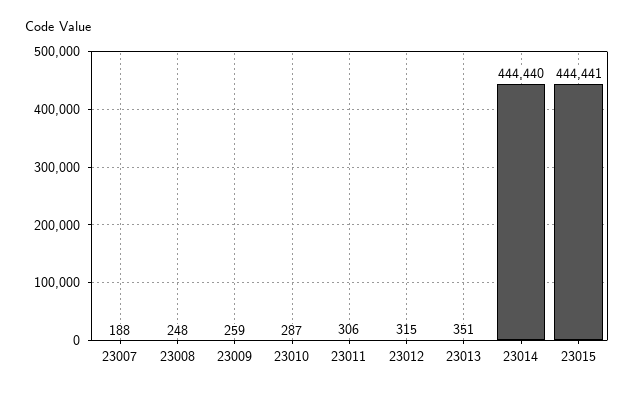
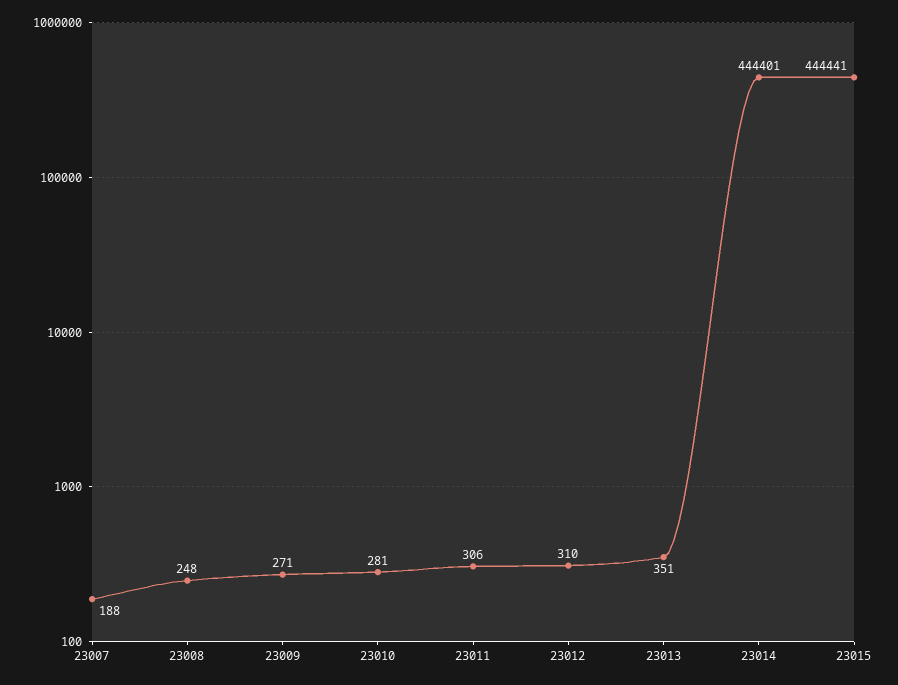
  {
    "23007": 188,
    "23008": 248,
-   "23009": 259,
+   "23009": 271,
-   "23010": 287,
+   "23010": 281,
    "23011": 306,
-   "23012": 315,
+   "23012": 310,
    "23013": 351,
-   "23014": 444440,
+   "23014": 444401,
    "23015": 444441
  }

